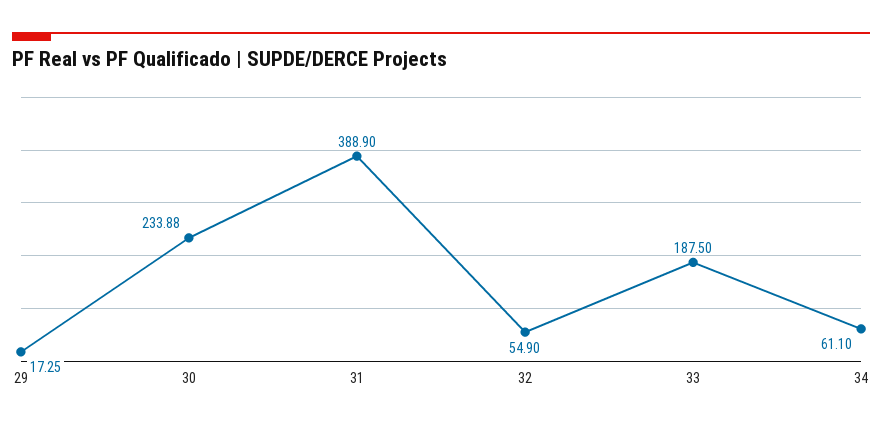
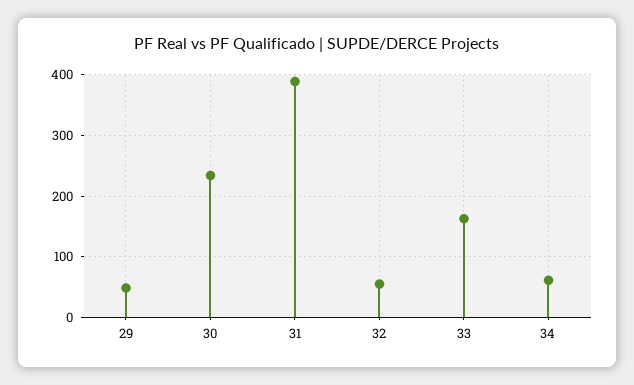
  {
-   "29": 17.25,
+   "29": 50,
    "30": 233.88,
    "31": 388.9,
    "32": 54.9,
-   "33": 187.5,
+   "33": 160,
    "34": 61.1
  }

